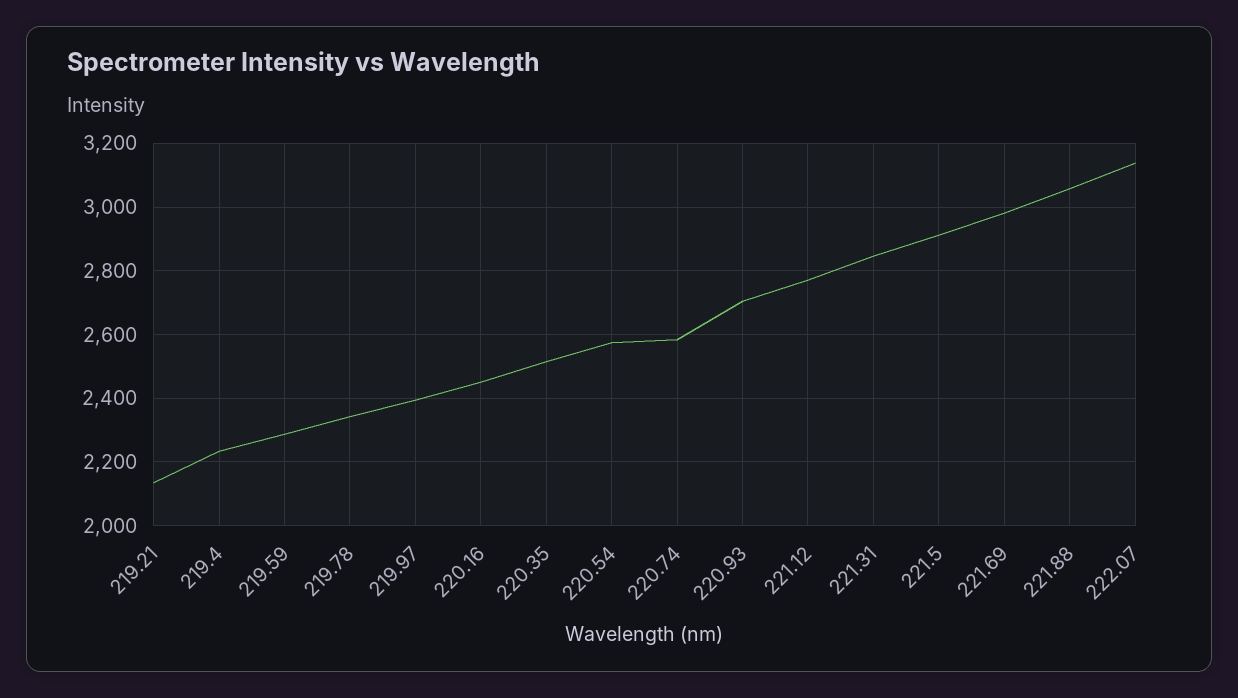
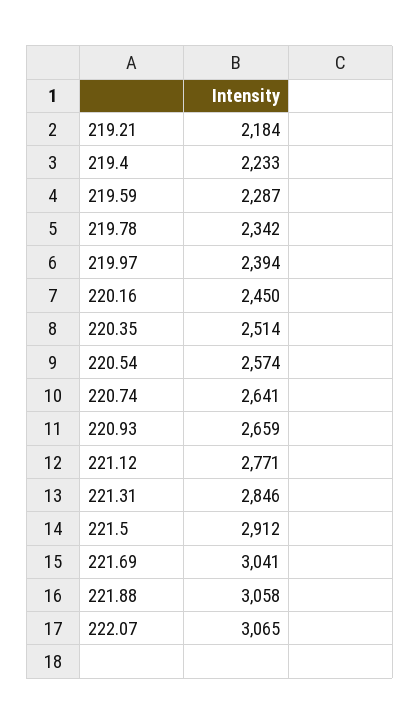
  {
-   "219.21": 2140,
+   "219.21": 2184,
    "219.4": 2233,
    "219.59": 2287,
    "219.78": 2342,
    "219.97": 2394,
    "220.16": 2450,
    "220.35": 2514,
    "220.54": 2574,
-   "220.74": 2580,
+   "220.74": 2641,
-   "220.93": 2700,
+   "220.93": 2659,
    "221.12": 2771,
    "221.31": 2846,
    "221.5": 2912,
-   "221.69": 2980,
+   "221.69": 3041,
    "221.88": 3058,
-   "222.07": 3140
+   "222.07": 3065
  }

